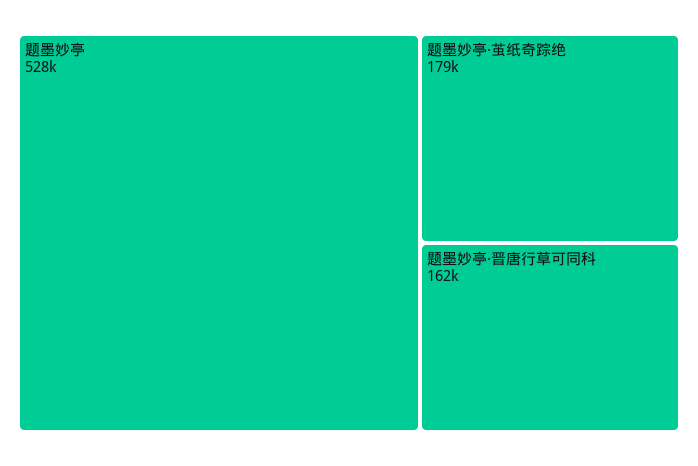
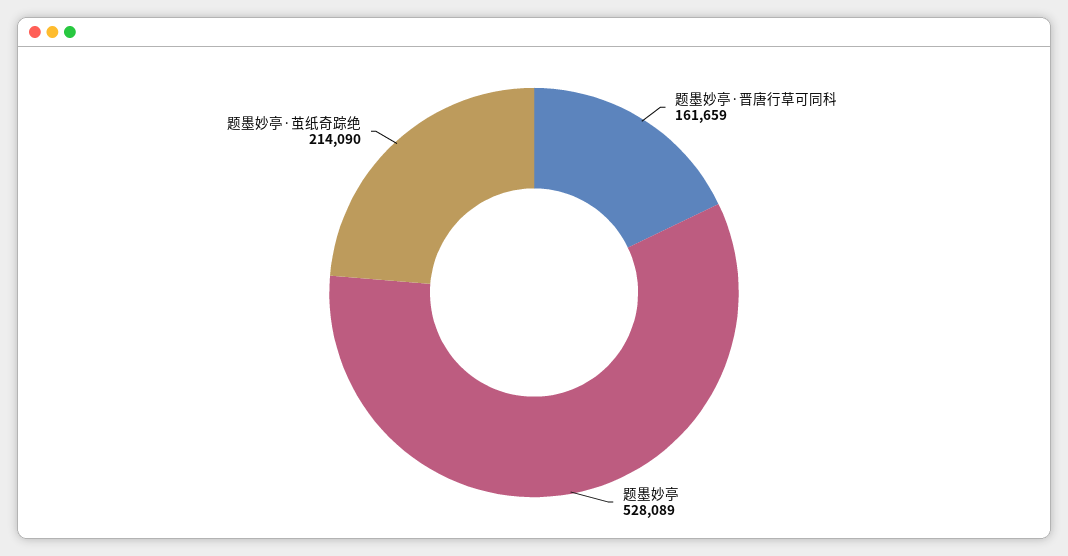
  {
    "题墨妙亭": 528089,
-   "题墨妙亭·茧纸奇踪绝": 179000,
+   "题墨妙亭·茧纸奇踪绝": 214090,
    "题墨妙亭·晋唐行草可同科": 161659
  }

